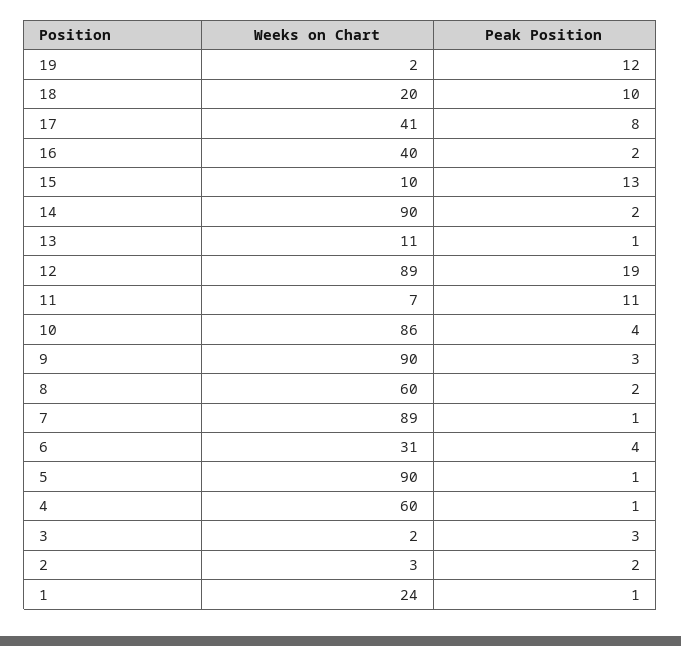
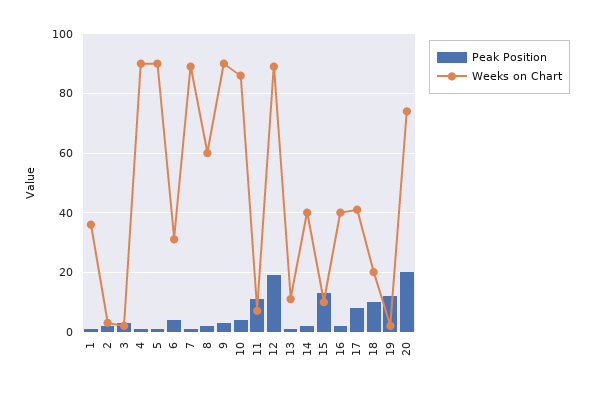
  {
    "Weeks on Chart": {
      "19": 2,
      "18": 20,
      "17": 41,
      "16": 40,
      "15": 10,
-     "14": 90,
+     "14": 40,
      "13": 11,
      "12": 89,
      "11": 7,
      "10": 86,
      "9": 90,
      "8": 60,
      "7": 89,
      "6": 31,
      "5": 90,
-     "4": 60,
+     "4": 90,
      "3": 2,
      "2": 3,
-     "1": 24
+     "1": 35,
+     "20": 75
    },
    "Peak Position": {
      "19": 12,
      "18": 10,
      "17": 8,
      "16": 2,
      "15": 13,
      "14": 2,
      "13": 1,
      "12": 19,
      "11": 11,
      "10": 4,
      "9": 3,
      "8": 2,
      "7": 1,
      "6": 4,
      "5": 1,
      "4": 1,
      "3": 3,
      "2": 2,
-     "1": 1
+     "1": 1,
+     "20": 20
    }
  }

